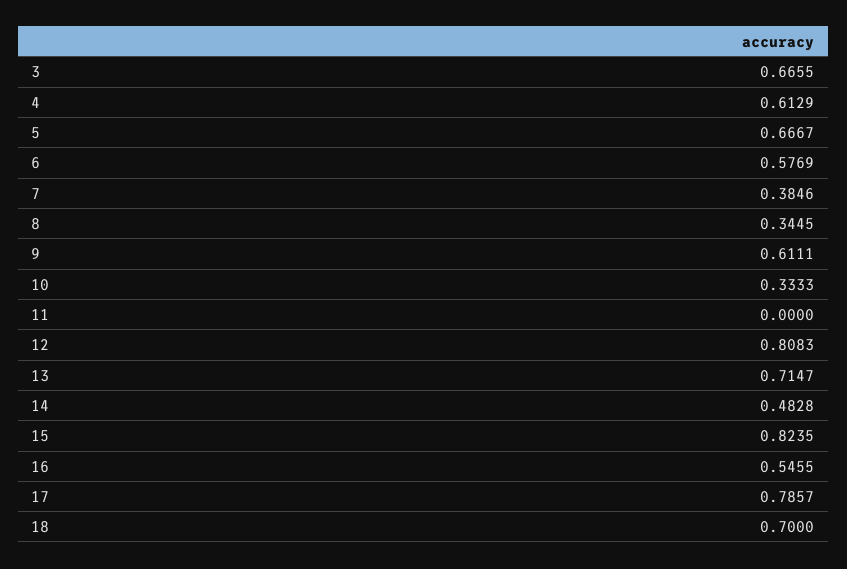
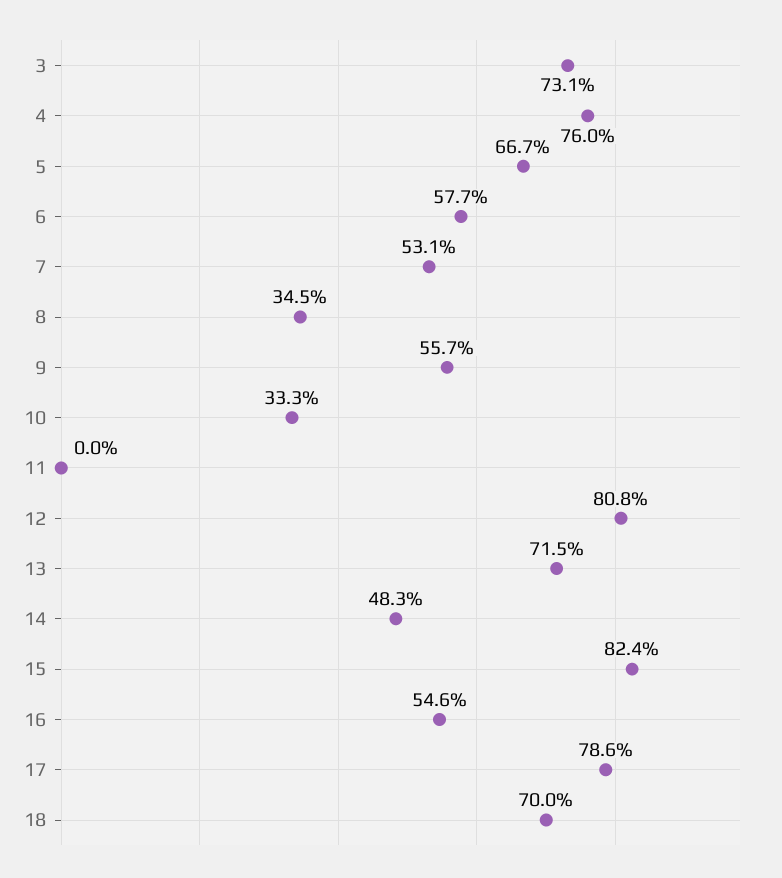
  {
-   "3": 0.6655,
+   "3": 0.731,
-   "4": 0.6129,
+   "4": 0.76,
    "5": 0.6667,
    "6": 0.5769,
-   "7": 0.3846,
+   "7": 0.531,
    "8": 0.3445,
-   "9": 0.6111,
+   "9": 0.557,
    "10": 0.3333,
    "11": 0,
    "12": 0.8083,
    "13": 0.7147,
    "14": 0.4828,
    "15": 0.8235,
    "16": 0.5455,
    "17": 0.7857,
    "18": 0.7
  }

